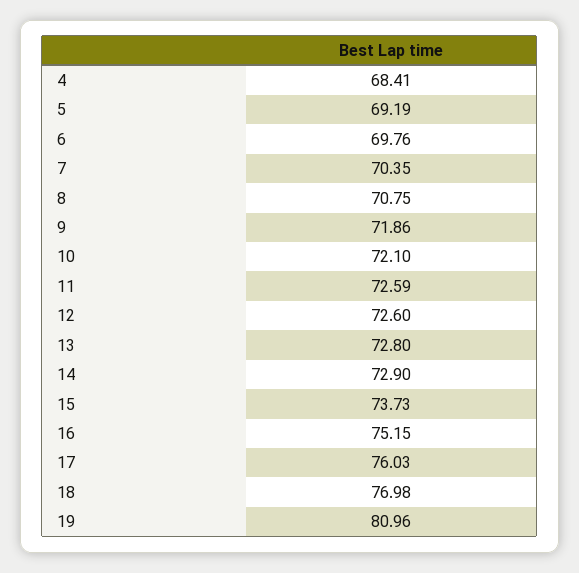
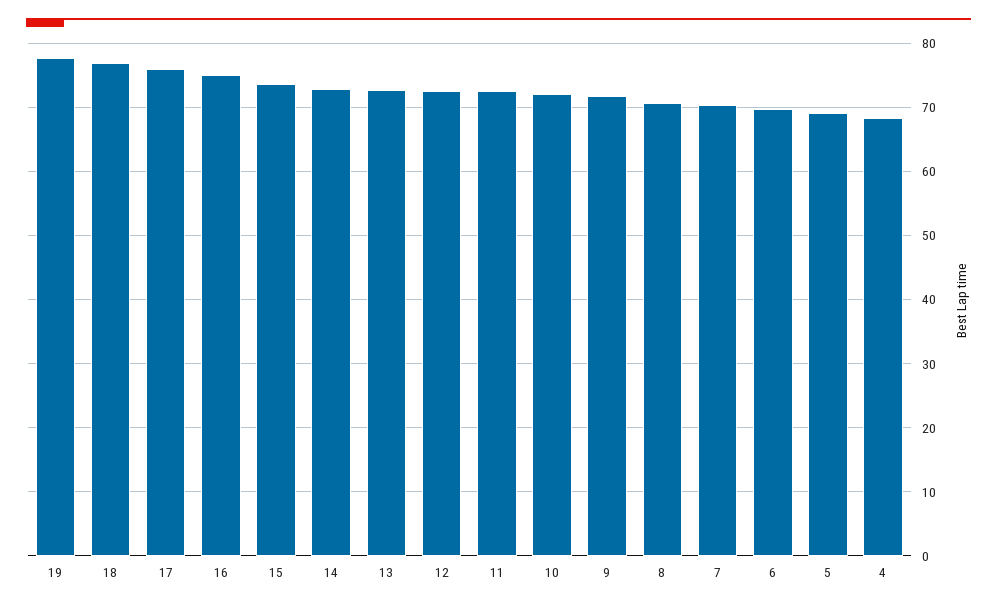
  {
    "4": 68.41,
    "5": 69.19,
    "6": 69.76,
    "7": 70.35,
    "8": 70.75,
    "9": 71.86,
    "10": 72.1,
    "11": 72.59,
    "12": 72.6,
    "13": 72.8,
    "14": 72.9,
    "15": 73.73,
    "16": 75.15,
    "17": 76.03,
    "18": 76.98,
-   "19": 80.96
+   "19": 78
  }

